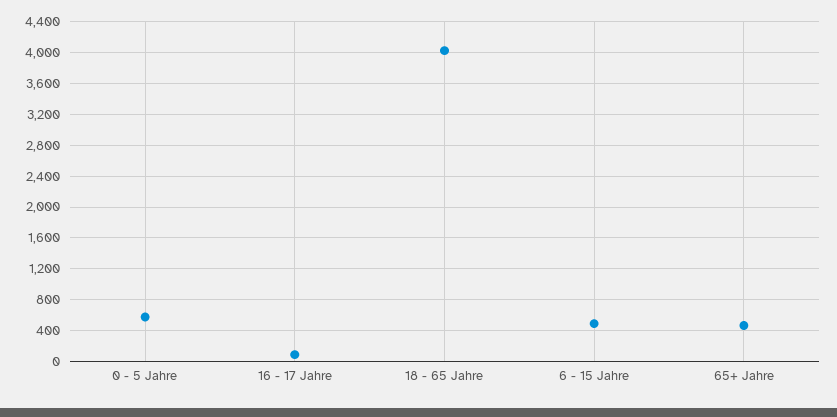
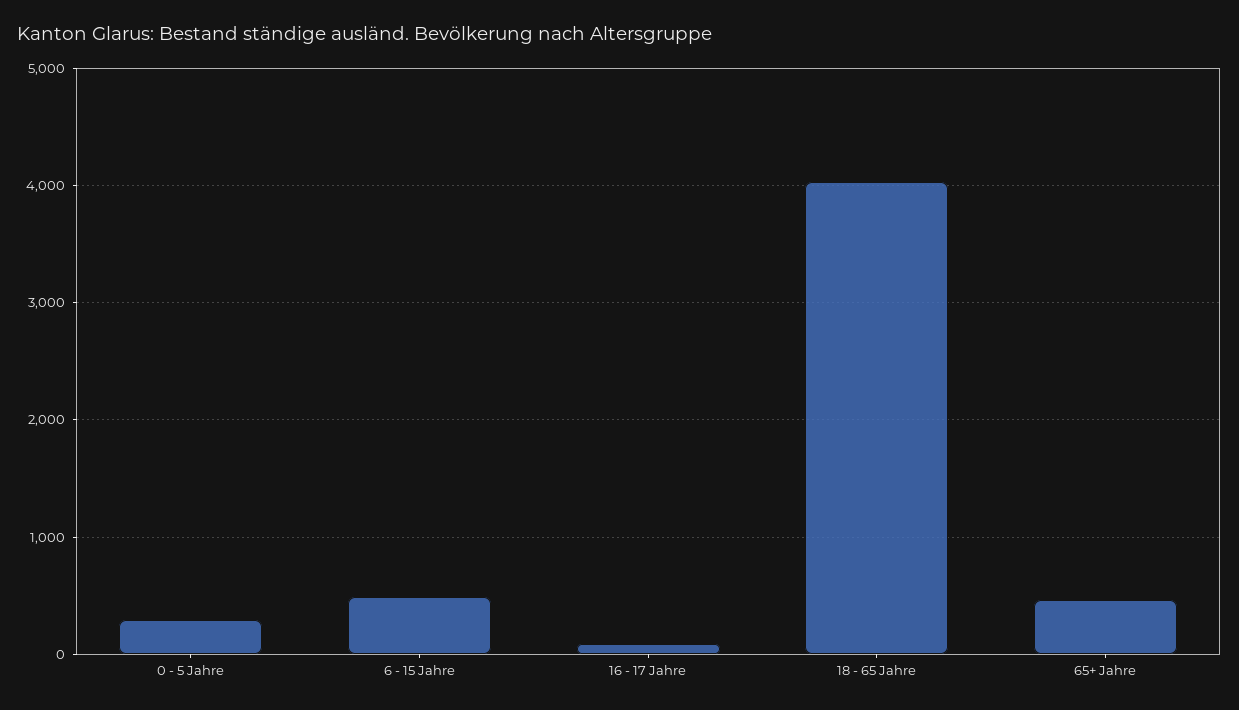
  {
-   "0 - 5 Jahre": 600,
+   "0 - 5 Jahre": 300,
    "16 - 17 Jahre": 100,
    "18 - 65 Jahre": 4000,
    "6 - 15 Jahre": 500,
    "65+ Jahre": 500
  }

